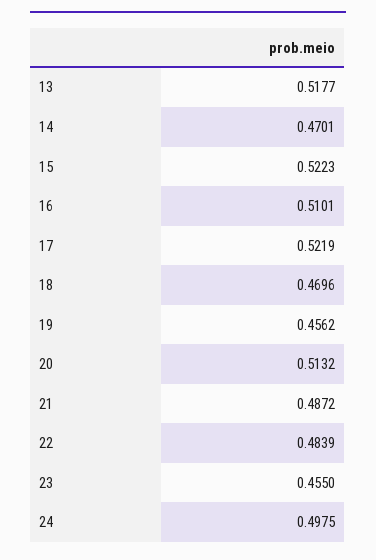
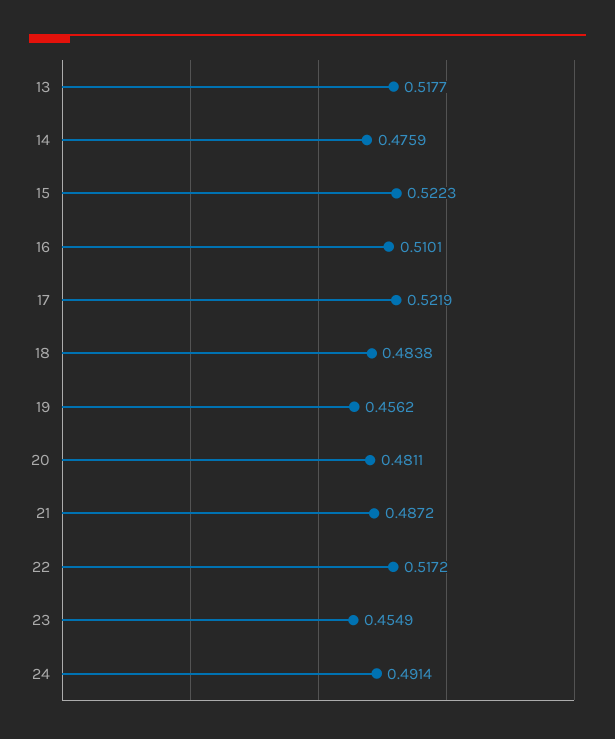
  {
    "13": 0.5177,
-   "14": 0.4701,
+   "14": 0.4759,
    "15": 0.5223,
    "16": 0.5101,
    "17": 0.5219,
-   "18": 0.4696,
+   "18": 0.4838,
    "19": 0.4562,
-   "20": 0.5132,
+   "20": 0.4811,
    "21": 0.4872,
-   "22": 0.4839,
+   "22": 0.5172,
-   "23": 0.455,
+   "23": 0.4549,
-   "24": 0.4975
+   "24": 0.4914
  }

